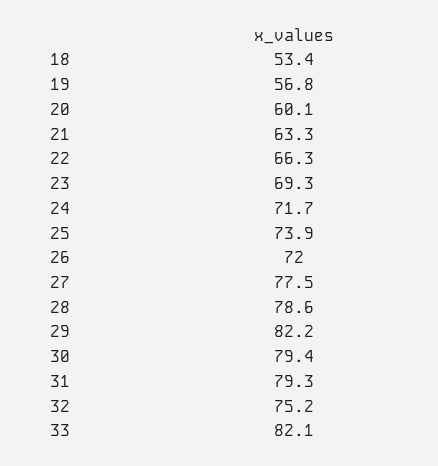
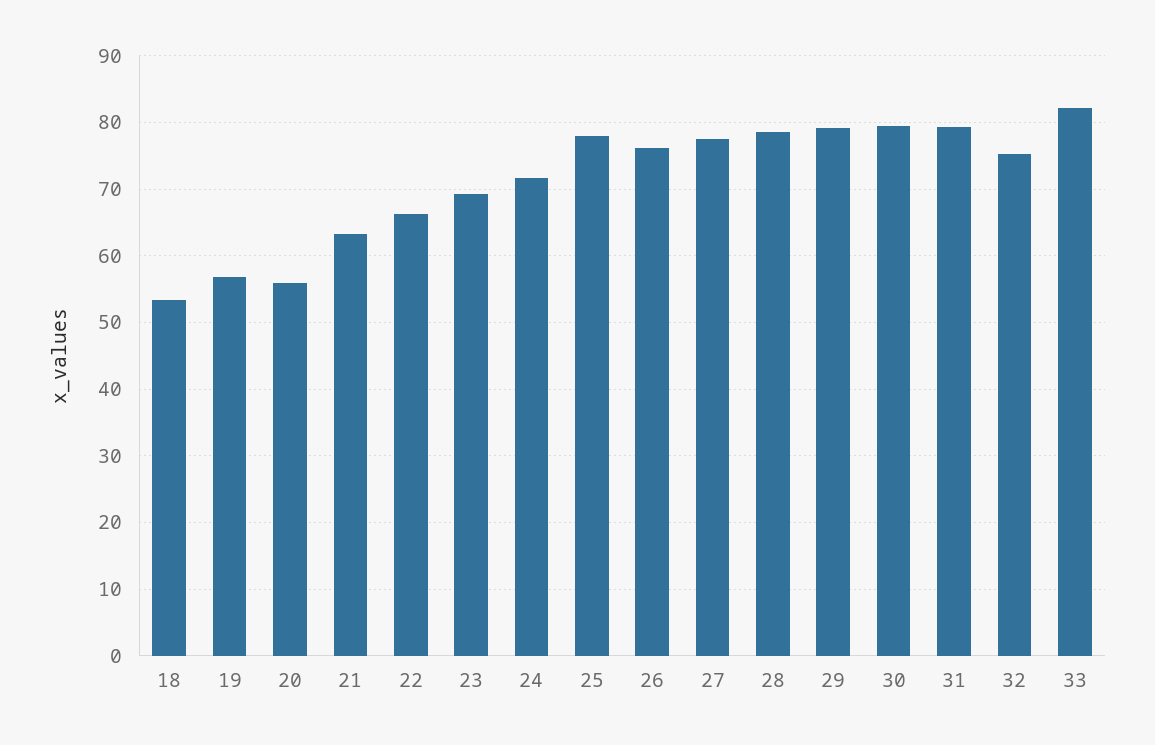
  {
    "18": 53.4,
    "19": 56.8,
-   "20": 60.1,
+   "20": 56,
    "21": 63.3,
    "22": 66.3,
    "23": 69.3,
    "24": 71.7,
-   "25": 73.9,
+   "25": 78,
-   "26": 72,
+   "26": 76,
    "27": 77.5,
    "28": 78.6,
-   "29": 82.2,
+   "29": 79,
    "30": 79.4,
    "31": 79.3,
    "32": 75.2,
    "33": 82.1
  }

